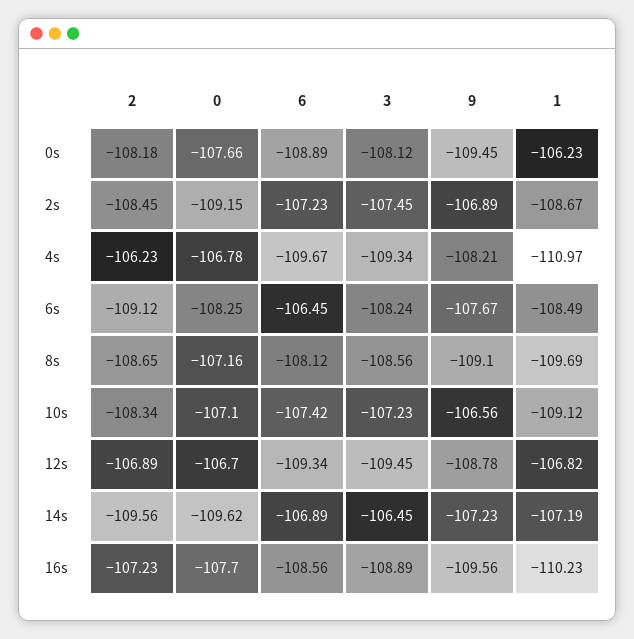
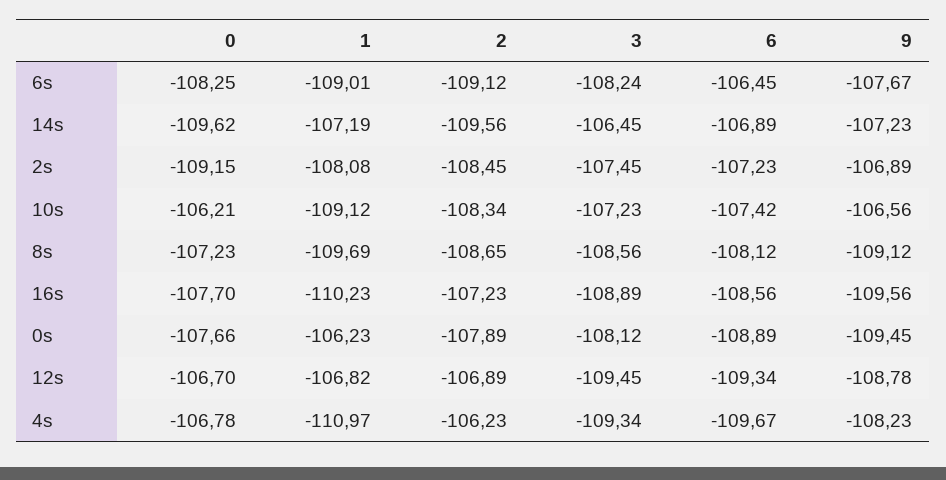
  {
    "2": {
-     "0s": -108.18,
+     "0s": -107.89,
      "2s": -108.45,
      "4s": -106.23,
      "6s": -109.12,
      "8s": -108.65,
      "10s": -108.34,
      "12s": -106.89,
      "14s": -109.56,
      "16s": -107.23
    },
    "0": {
      "0s": -107.66,
      "2s": -109.15,
      "4s": -106.78,
      "6s": -108.25,
-     "8s": -107.16,
+     "8s": -107.23,
-     "10s": -107.1,
+     "10s": -106.21,
      "12s": -106.7,
      "14s": -109.62,
      "16s": -107.7
    },
    "6": {
      "0s": -108.89,
      "2s": -107.23,
      "4s": -109.67,
      "6s": -106.45,
      "8s": -108.12,
      "10s": -107.42,
      "12s": -109.34,
      "14s": -106.89,
      "16s": -108.56
    },
    "3": {
      "0s": -108.12,
      "2s": -107.45,
      "4s": -109.34,
      "6s": -108.24,
      "8s": -108.56,
      "10s": -107.23,
      "12s": -109.45,
      "14s": -106.45,
      "16s": -108.89
    },
    "9": {
      "0s": -109.45,
      "2s": -106.89,
-     "4s": -108.21,
+     "4s": -108.23,
      "6s": -107.67,
-     "8s": -109.1,
+     "8s": -109.12,
      "10s": -106.56,
      "12s": -108.78,
      "14s": -107.23,
      "16s": -109.56
    },
    "1": {
      "0s": -106.23,
-     "2s": -108.67,
+     "2s": -108.08,
      "4s": -110.97,
-     "6s": -108.49,
+     "6s": -109.01,
      "8s": -109.69,
      "10s": -109.12,
      "12s": -106.82,
      "14s": -107.19,
      "16s": -110.23
    }
  }

